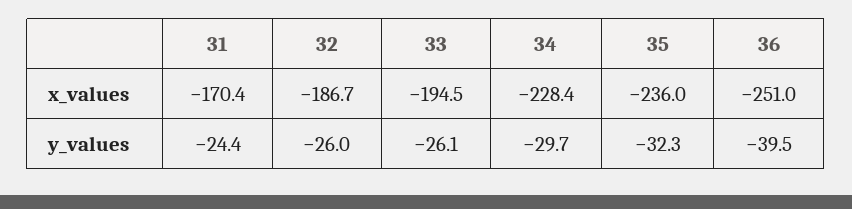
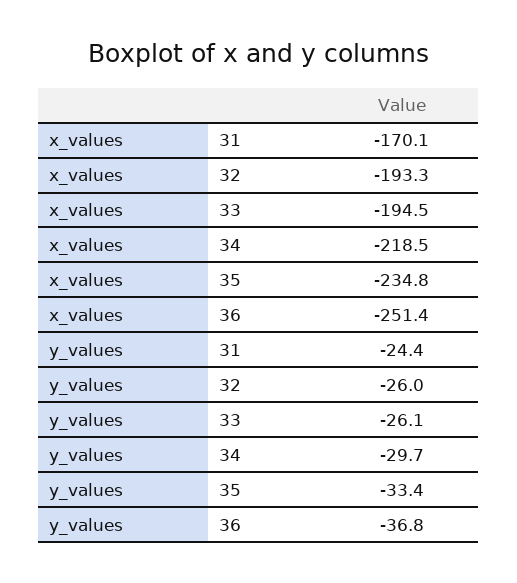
  {
    "31": {
-     "x_values": -170.4,
+     "x_values": -170.1,
      "y_values": -24.4
    },
    "32": {
-     "x_values": -186.7,
+     "x_values": -193.3,
      "y_values": -26
    },
    "33": {
      "x_values": -194.5,
      "y_values": -26.1
    },
    "34": {
-     "x_values": -228.4,
+     "x_values": -218.5,
      "y_values": -29.7
    },
    "35": {
-     "x_values": -236,
+     "x_values": -234.8,
-     "y_values": -32.3
+     "y_values": -33.4
    },
    "36": {
-     "x_values": -251,
+     "x_values": -251.4,
-     "y_values": -39.5
+     "y_values": -36.8
    }
  }

